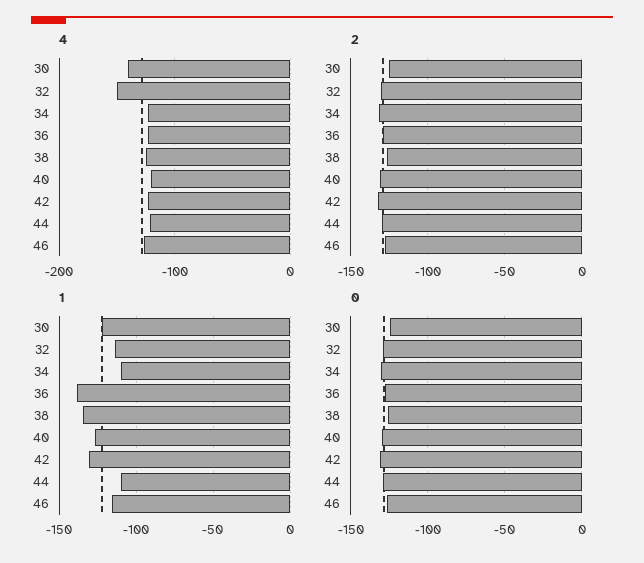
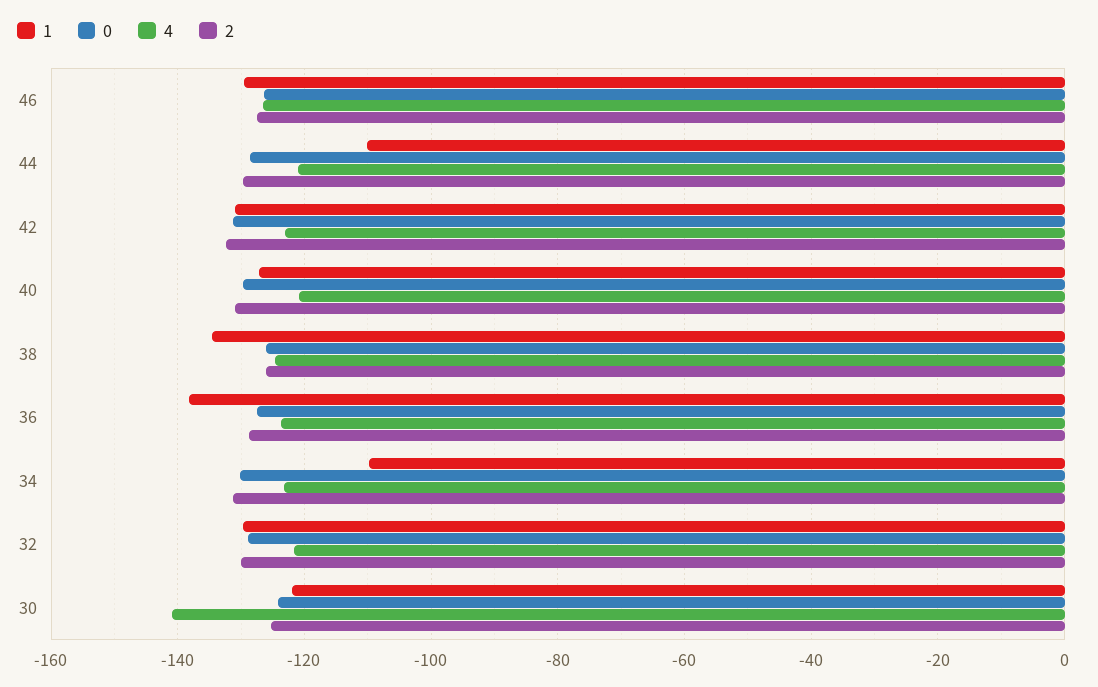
  {
    "4": {
      "30": -140,
-     "32": -150,
+     "32": -122,
      "34": -124,
      "36": -124,
      "38": -124,
      "40": -120,
      "42": -124,
      "44": -122,
      "46": -126
    },
    "2": {
      "30": -126,
      "32": -130,
      "34": -132,
      "36": -128,
      "38": -126,
      "40": -130,
      "42": -132,
      "44": -130,
      "46": -128
    },
    "1": {
      "30": -122,
-     "32": -115,
+     "32": -130,
      "34": -110,
      "36": -138,
      "38": -134,
      "40": -128,
      "42": -130,
      "44": -110,
-     "46": -115
+     "46": -130
    },
    "0": {
      "30": -124,
      "32": -128,
      "34": -130,
      "36": -128,
      "38": -126,
      "40": -130,
      "42": -132,
      "44": -128,
      "46": -126
    }
  }

